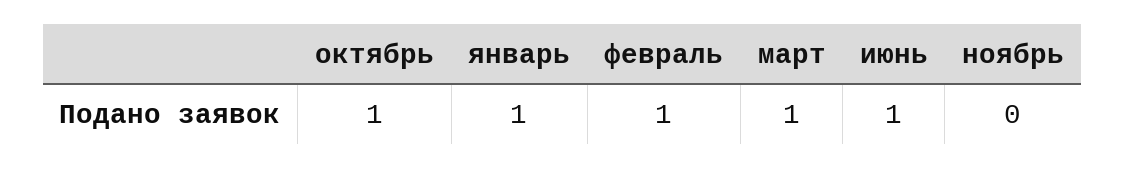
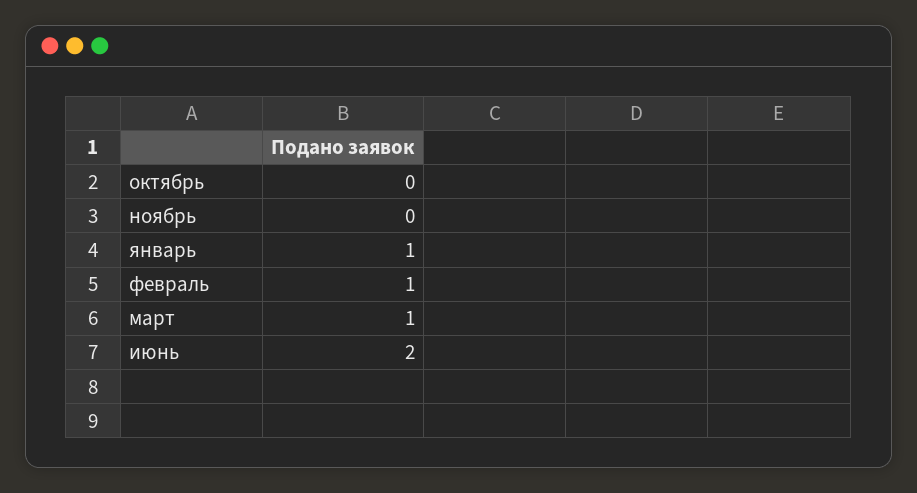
  {
-   "октябрь": 1,
+   "октябрь": 0,
    "январь": 1,
    "февраль": 1,
    "март": 1,
-   "июнь": 1,
+   "июнь": 2,
    "ноябрь": 0
  }

